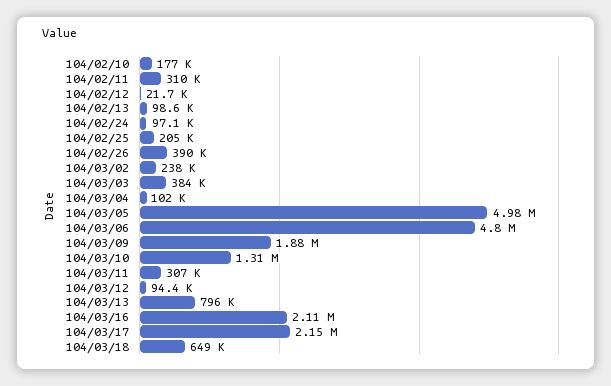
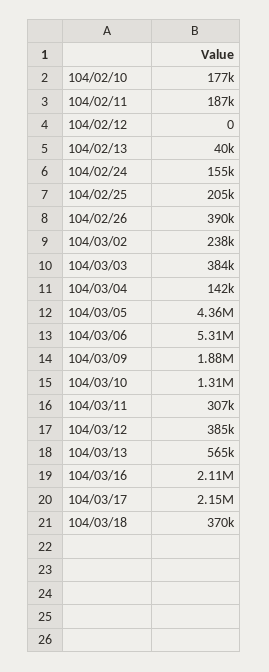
  {
    "104/02/10": 177000,
-   "104/02/11": 310000,
+   "104/02/11": 187000,
-   "104/02/12": 21700,
+   "104/02/12": 0,
-   "104/02/13": 98600,
+   "104/02/13": 40000,
-   "104/02/24": 97100,
+   "104/02/24": 155000,
    "104/02/25": 205000,
    "104/02/26": 390000,
    "104/03/02": 238000,
    "104/03/03": 384000,
-   "104/03/04": 102000,
+   "104/03/04": 142000,
-   "104/03/05": 4980000,
+   "104/03/05": 4360000,
-   "104/03/06": 4800000,
+   "104/03/06": 5310000,
    "104/03/09": 1880000,
    "104/03/10": 1310000,
    "104/03/11": 307000,
-   "104/03/12": 94400,
+   "104/03/12": 385000,
-   "104/03/13": 796000,
+   "104/03/13": 565000,
    "104/03/16": 2110000,
    "104/03/17": 2150000,
-   "104/03/18": 649000
+   "104/03/18": 370000
  }

